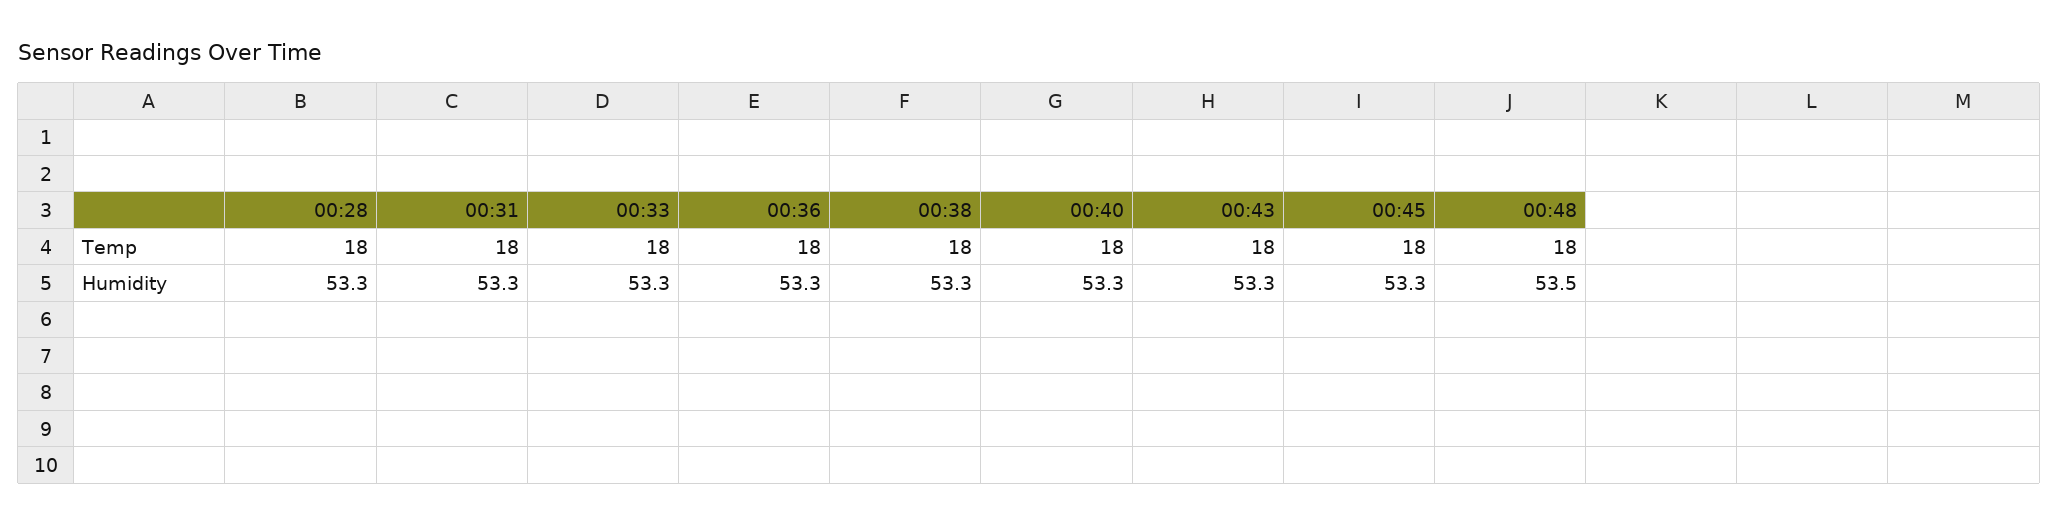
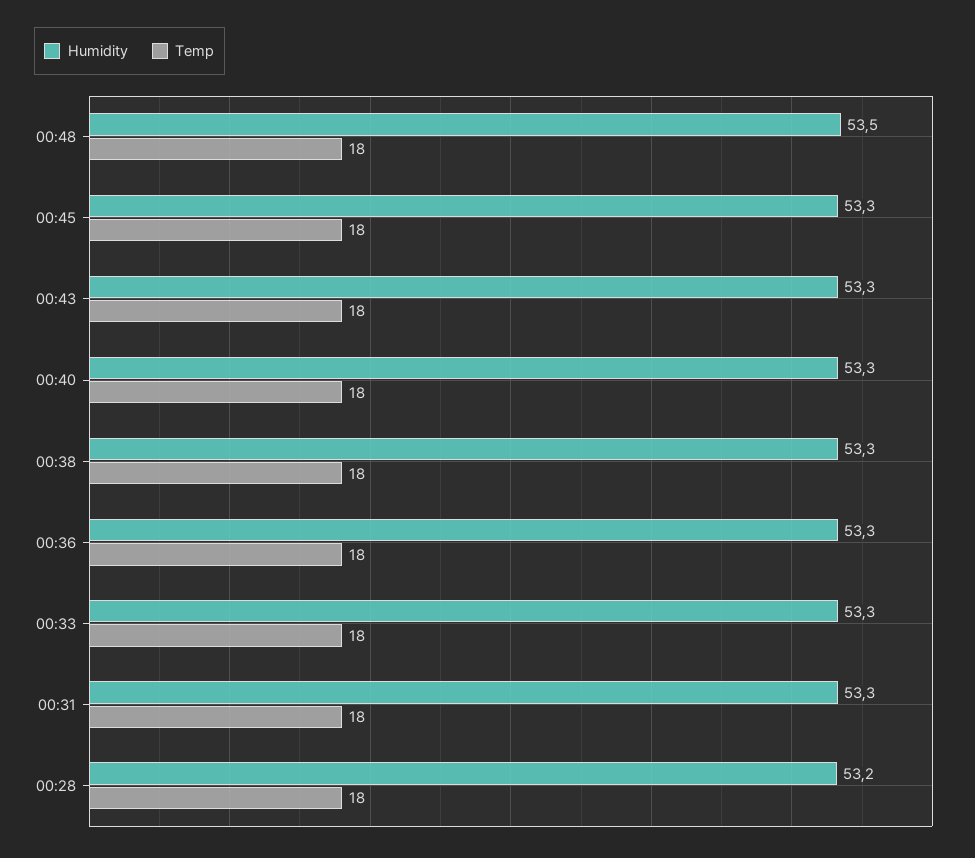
  {
    "Temp": {
      "00:28": 18,
      "00:31": 18,
      "00:33": 18,
      "00:36": 18,
      "00:38": 18,
      "00:40": 18,
      "00:43": 18,
      "00:45": 18,
      "00:48": 18
    },
    "Humidity": {
-     "00:28": 53.3,
+     "00:28": 53.2,
      "00:31": 53.3,
      "00:33": 53.3,
      "00:36": 53.3,
      "00:38": 53.3,
      "00:40": 53.3,
      "00:43": 53.3,
      "00:45": 53.3,
      "00:48": 53.5
    }
  }

